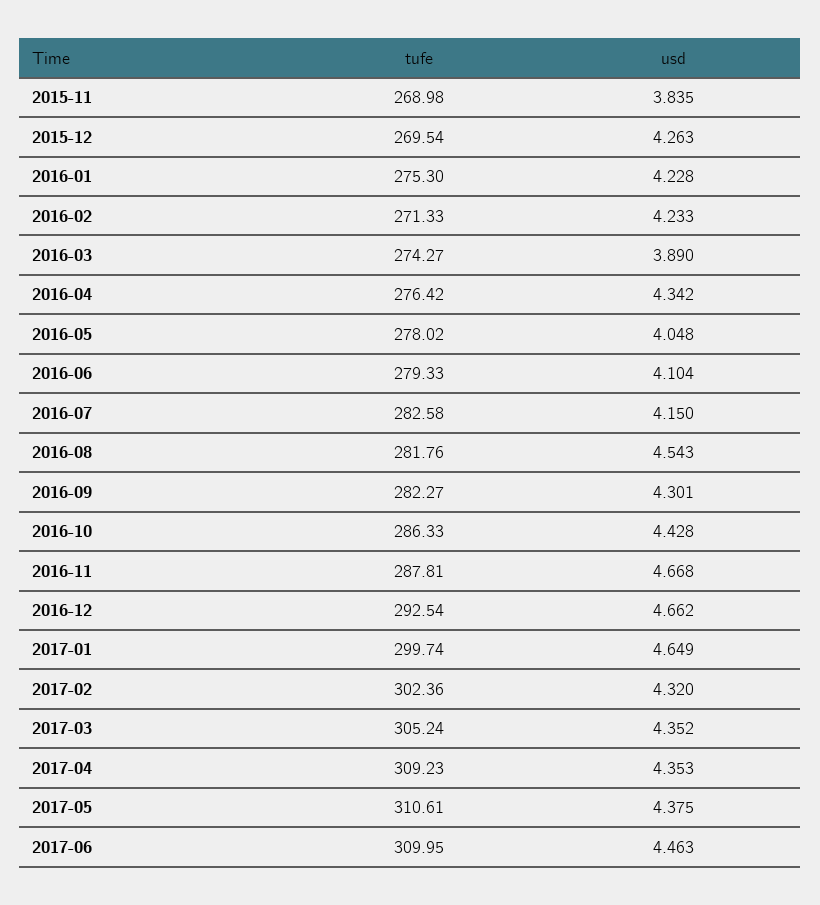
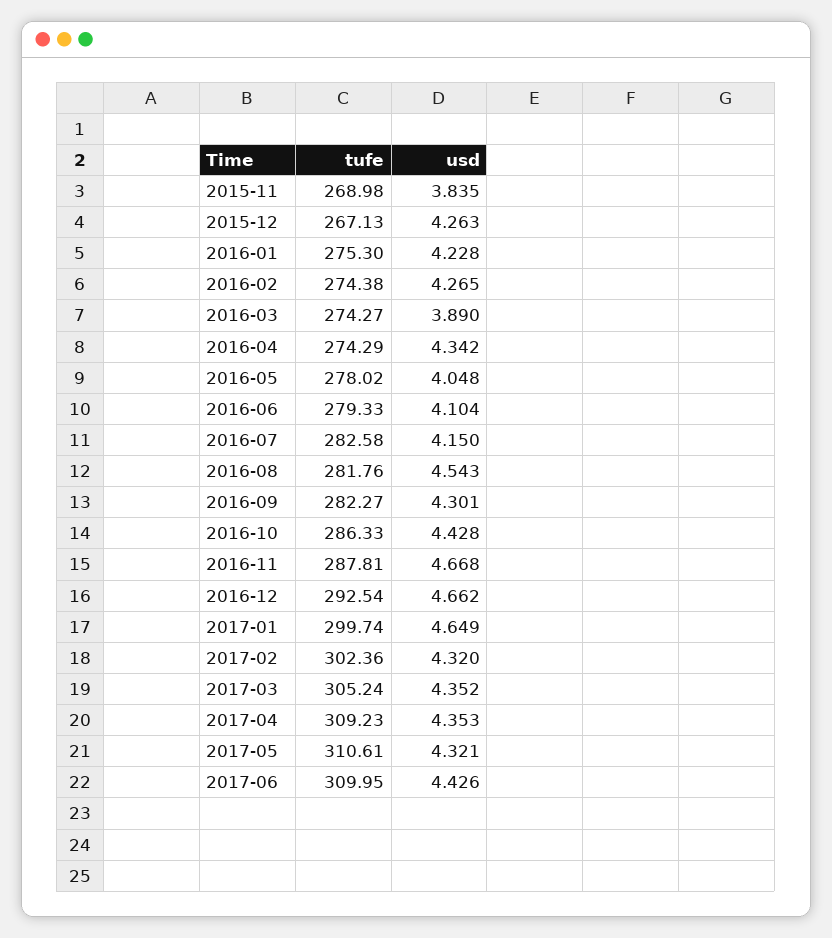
  {
    "tufe": {
      "2015-11": 268.98,
-     "2015-12": 269.54,
+     "2015-12": 267.13,
      "2016-01": 275.3,
-     "2016-02": 271.33,
+     "2016-02": 274.38,
      "2016-03": 274.27,
-     "2016-04": 276.42,
+     "2016-04": 274.29,
      "2016-05": 278.02,
      "2016-06": 279.33,
      "2016-07": 282.58,
      "2016-08": 281.76,
      "2016-09": 282.27,
      "2016-10": 286.33,
      "2016-11": 287.81,
      "2016-12": 292.54,
      "2017-01": 299.74,
      "2017-02": 302.36,
      "2017-03": 305.24,
      "2017-04": 309.23,
      "2017-05": 310.61,
      "2017-06": 309.95
    },
    "usd": {
      "2015-11": 3.835,
      "2015-12": 4.263,
      "2016-01": 4.228,
-     "2016-02": 4.233,
+     "2016-02": 4.265,
      "2016-03": 3.89,
      "2016-04": 4.342,
      "2016-05": 4.048,
      "2016-06": 4.104,
      "2016-07": 4.15,
      "2016-08": 4.543,
      "2016-09": 4.301,
      "2016-10": 4.428,
      "2016-11": 4.668,
      "2016-12": 4.662,
      "2017-01": 4.649,
      "2017-02": 4.32,
      "2017-03": 4.352,
      "2017-04": 4.353,
-     "2017-05": 4.375,
+     "2017-05": 4.321,
-     "2017-06": 4.463
+     "2017-06": 4.426
    }
  }

